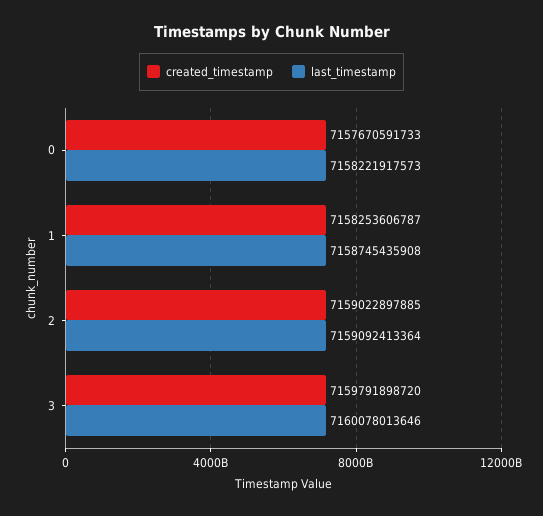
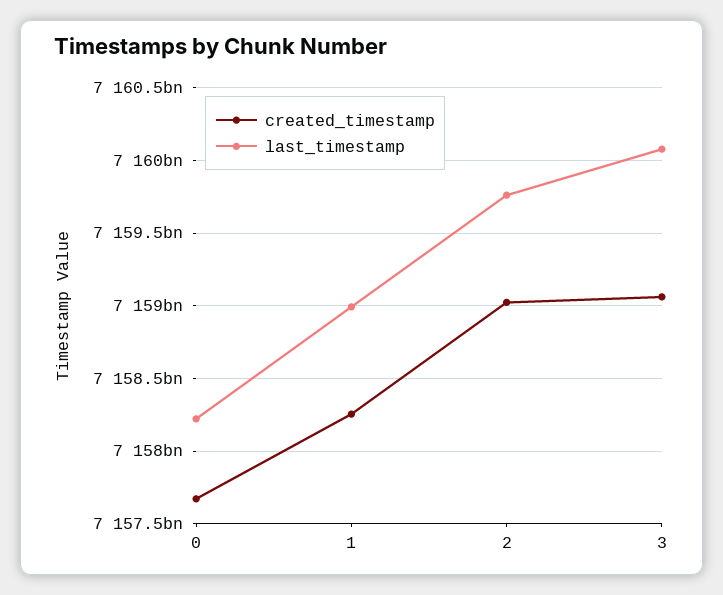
  {
    "created_timestamp": {
      "0": 7157670591733,
      "1": 7158253606787,
      "2": 7159022897885,
-     "3": 7159791898720
+     "3": 7159050000000
    },
    "last_timestamp": {
      "0": 7158221917573,
-     "1": 7158745435908,
+     "1": 7159000000000,
-     "2": 7159092413364,
+     "2": 7159750000000,
      "3": 7160078013646
    }
  }

